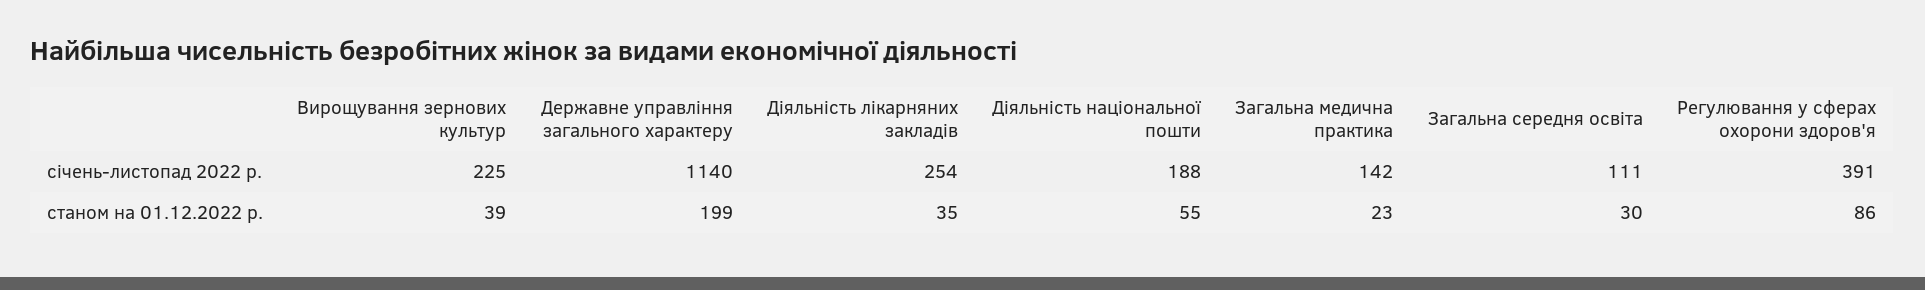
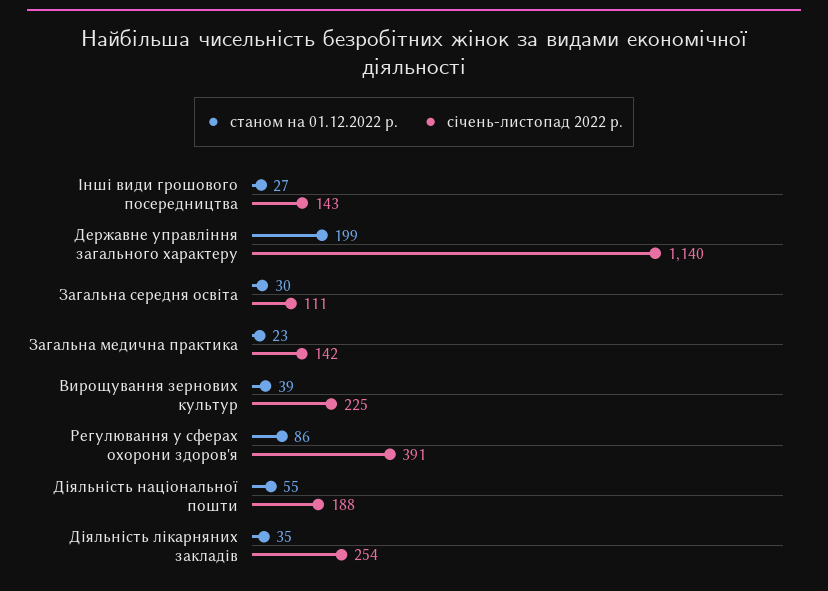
  {
    "січень-листопад 2022 р.": {
      "Вирощування зернових культур": 225,
      "Державне управління загального характеру": 1140,
      "Діяльність лікарняних закладів": 254,
      "Діяльність національної пошти": 188,
      "Загальна медична практика": 142,
      "Загальна середня освіта": 111,
-     "Регулювання у сферах охорони здоров'я": 391
+     "Регулювання у сферах охорони здоров'я": 391,
+     "Інші види грошового посередництва": 143
    },
    "станом на 01.12.2022 р.": {
      "Вирощування зернових культур": 39,
      "Державне управління загального характеру": 199,
      "Діяльність лікарняних закладів": 35,
      "Діяльність національної пошти": 55,
      "Загальна медична практика": 23,
      "Загальна середня освіта": 30,
-     "Регулювання у сферах охорони здоров'я": 86
+     "Регулювання у сферах охорони здоров'я": 86,
+     "Інші види грошового посередництва": 27
    }
  }

